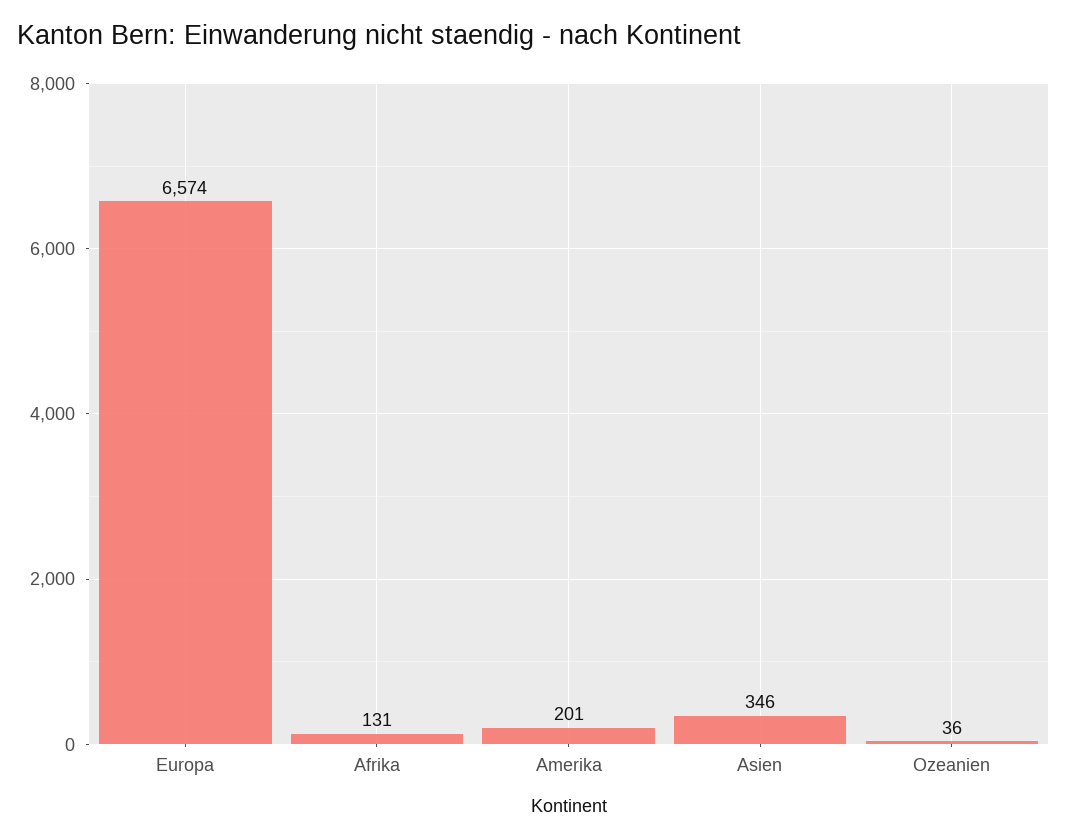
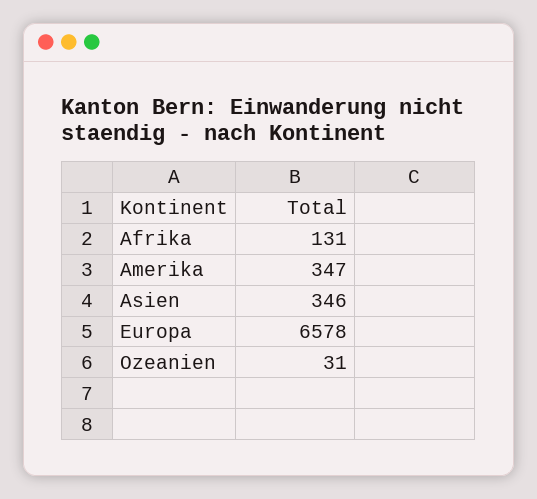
  {
-   "Europa": 6574,
+   "Europa": 6578,
    "Afrika": 131,
-   "Amerika": 201,
+   "Amerika": 347,
    "Asien": 346,
-   "Ozeanien": 36
+   "Ozeanien": 31
  }

